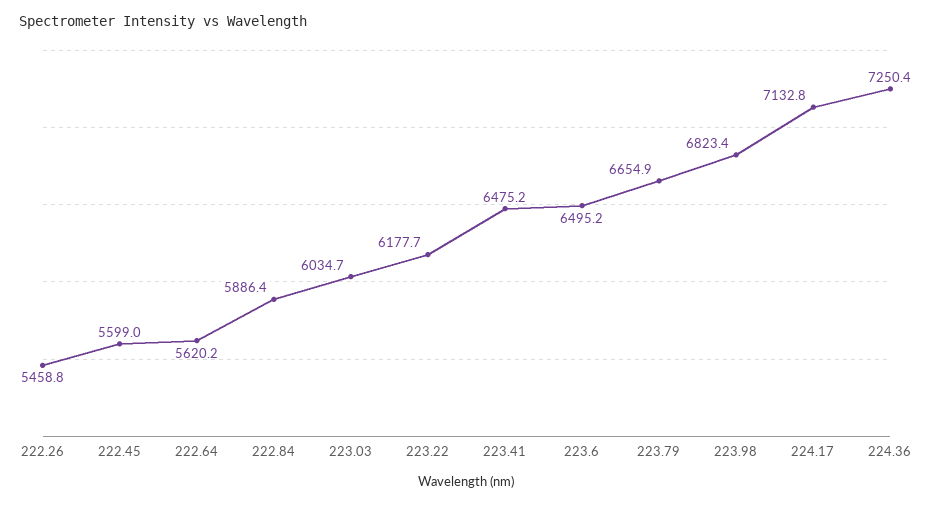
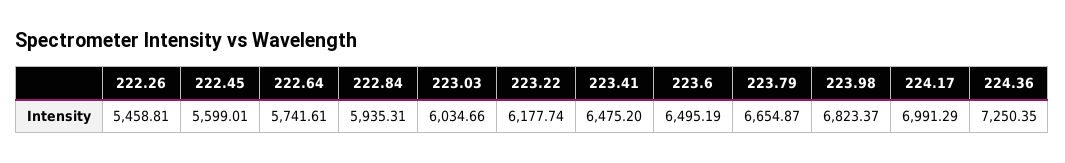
  {
    "222.26": 5458.81,
    "222.45": 5599.01,
-   "222.64": 5620.2,
+   "222.64": 5741.61,
-   "222.84": 5886.4,
+   "222.84": 5935.31,
    "223.03": 6034.66,
    "223.22": 6177.74,
    "223.41": 6475.2,
    "223.6": 6495.19,
    "223.79": 6654.87,
    "223.98": 6823.37,
-   "224.17": 7132.8,
+   "224.17": 6991.29,
    "224.36": 7250.35
  }

